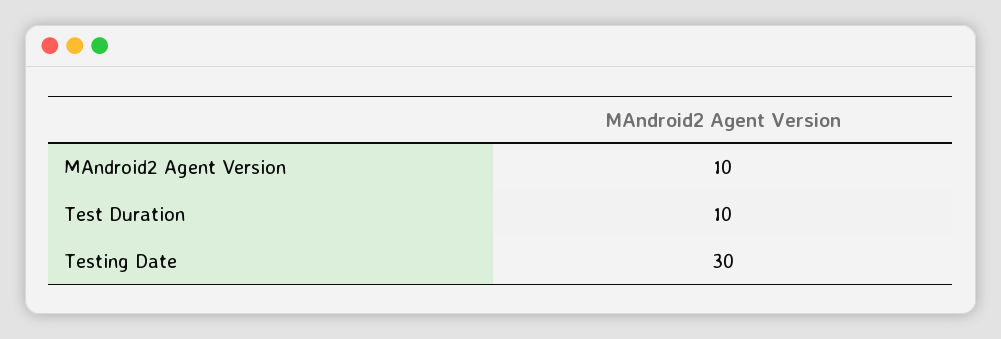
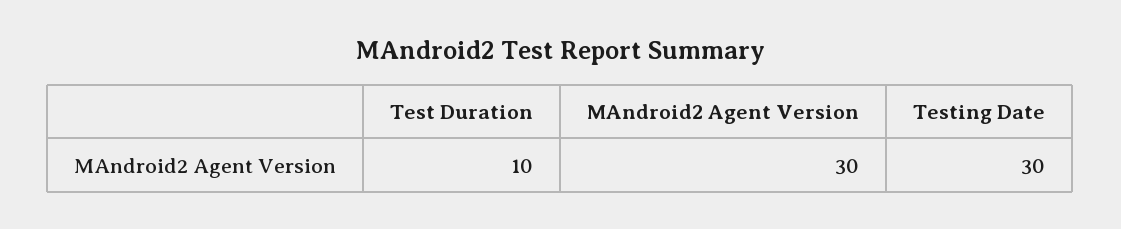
  {
-   "MAndroid2 Agent Version": 10,
+   "MAndroid2 Agent Version": 30,
    "Test Duration": 10,
    "Testing Date": 30
  }

